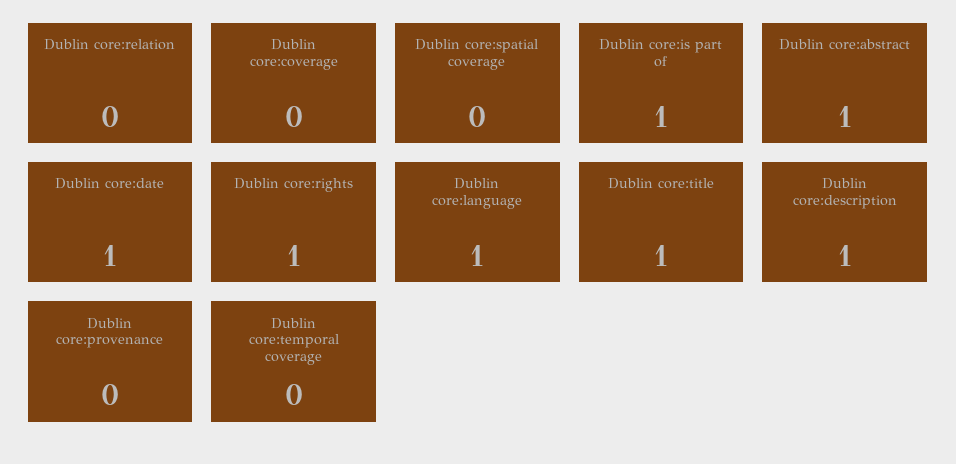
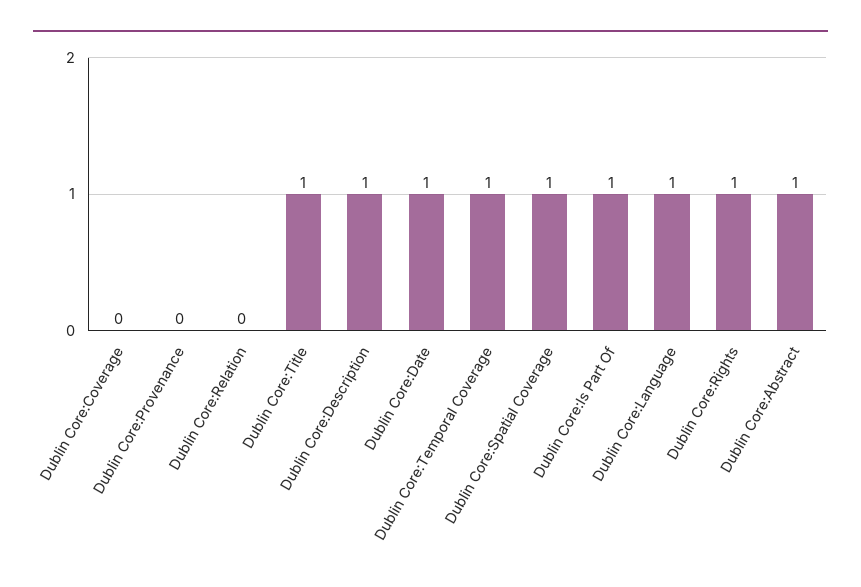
  {
    "Dublin core:relation": 0,
    "Dublin core:coverage": 0,
-   "Dublin core:spatial coverage": 0,
+   "Dublin core:spatial coverage": 1,
    "Dublin core:is part of": 1,
    "Dublin core:abstract": 1,
    "Dublin core:date": 1,
    "Dublin core:rights": 1,
    "Dublin core:language": 1,
    "Dublin core:title": 1,
    "Dublin core:description": 1,
    "Dublin core:provenance": 0,
-   "Dublin core:temporal coverage": 0
+   "Dublin core:temporal coverage": 1
  }

